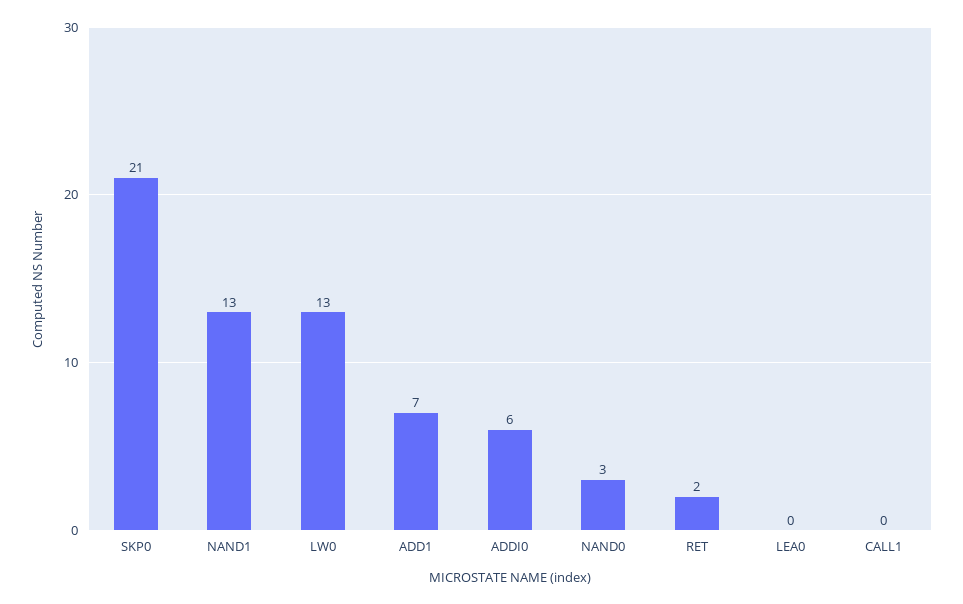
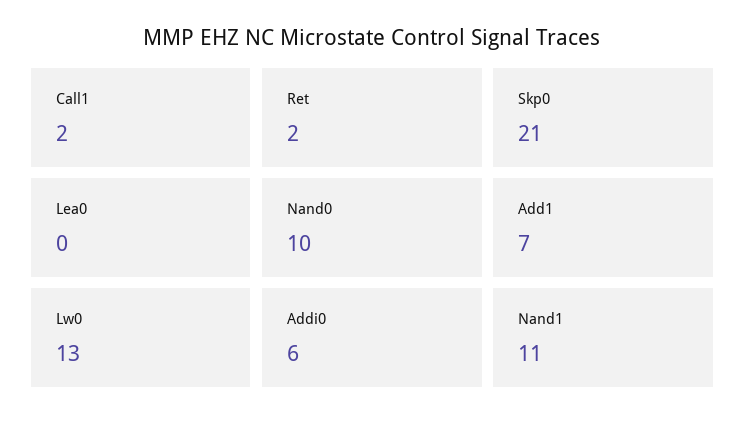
  {
    "SKP0": 21,
-   "NAND1": 13,
+   "NAND1": 11,
    "LW0": 13,
    "ADD1": 7,
    "ADDI0": 6,
-   "NAND0": 3,
+   "NAND0": 10,
    "RET": 2,
    "LEA0": 0,
-   "CALL1": 0
+   "CALL1": 2
  }

